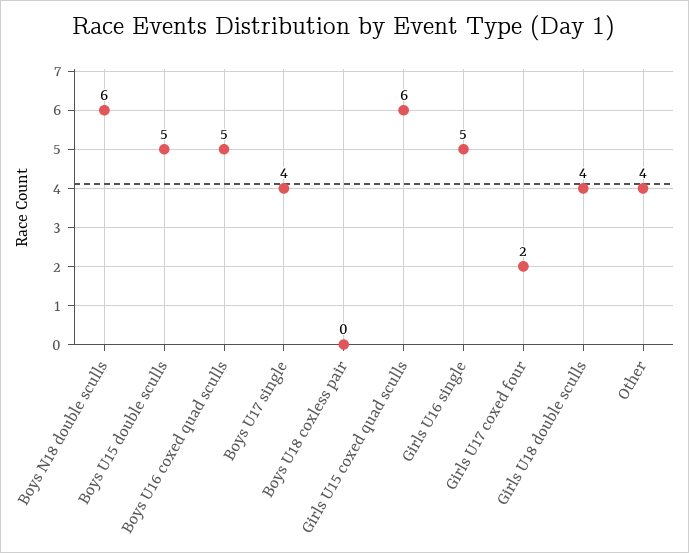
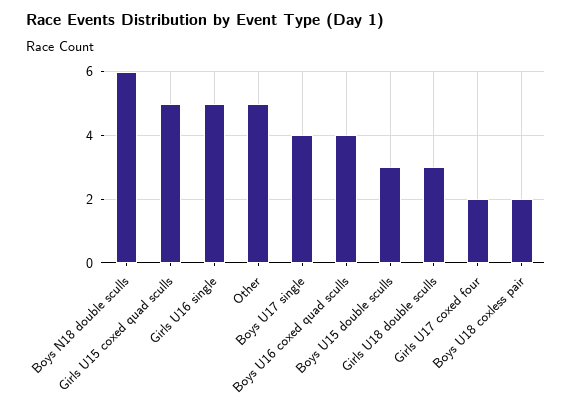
  {
    "Boys N18 double sculls": 6,
-   "Boys U15 double sculls": 5,
+   "Boys U15 double sculls": 3,
-   "Boys U16 coxed quad sculls": 5,
+   "Boys U16 coxed quad sculls": 4,
    "Boys U17 single": 4,
-   "Boys U18 coxless pair": 0,
+   "Boys U18 coxless pair": 2,
-   "Girls U15 coxed quad sculls": 6,
+   "Girls U15 coxed quad sculls": 5,
    "Girls U16 single": 5,
    "Girls U17 coxed four": 2,
-   "Girls U18 double sculls": 4,
+   "Girls U18 double sculls": 3,
-   "Other": 4
+   "Other": 5
  }

